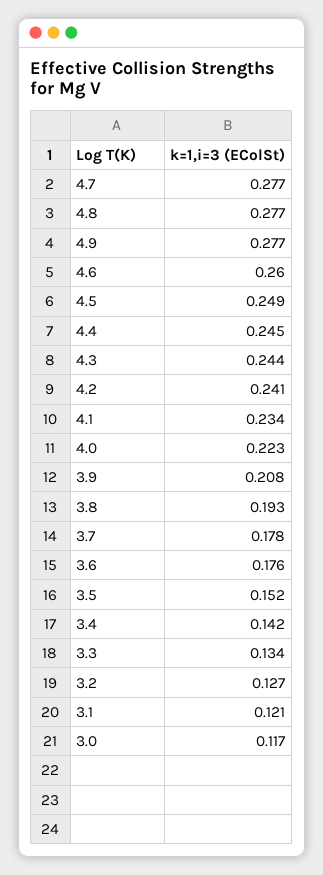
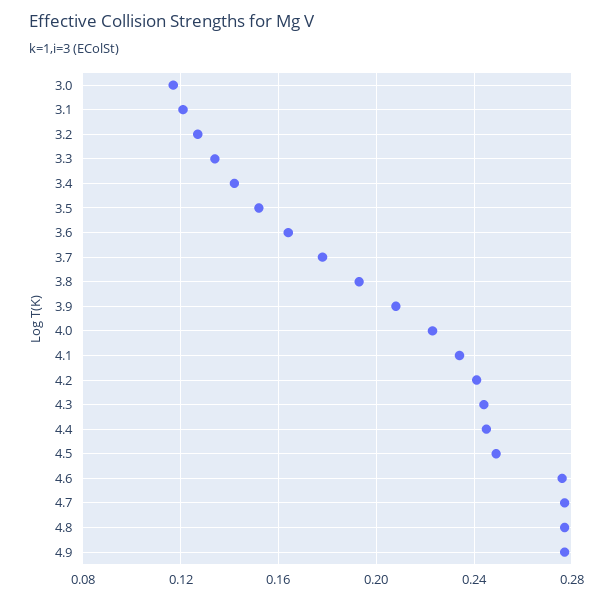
  {
    "4.7": 0.277,
    "4.8": 0.277,
    "4.9": 0.277,
-   "4.6": 0.26,
+   "4.6": 0.275,
    "4.5": 0.249,
    "4.4": 0.245,
    "4.3": 0.244,
    "4.2": 0.241,
    "4.1": 0.234,
    "4.0": 0.223,
    "3.9": 0.208,
    "3.8": 0.193,
    "3.7": 0.178,
-   "3.6": 0.176,
+   "3.6": 0.165,
    "3.5": 0.152,
    "3.4": 0.142,
    "3.3": 0.134,
    "3.2": 0.127,
    "3.1": 0.121,
    "3.0": 0.117
  }

